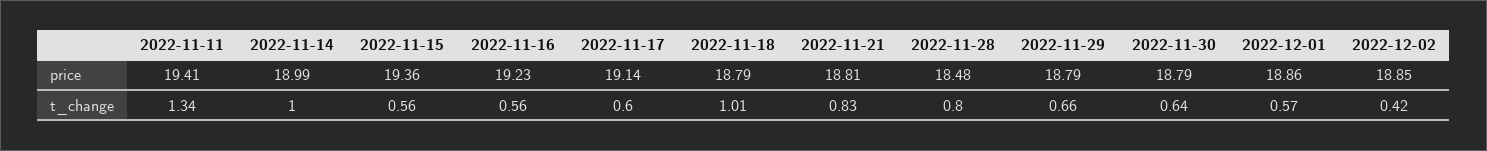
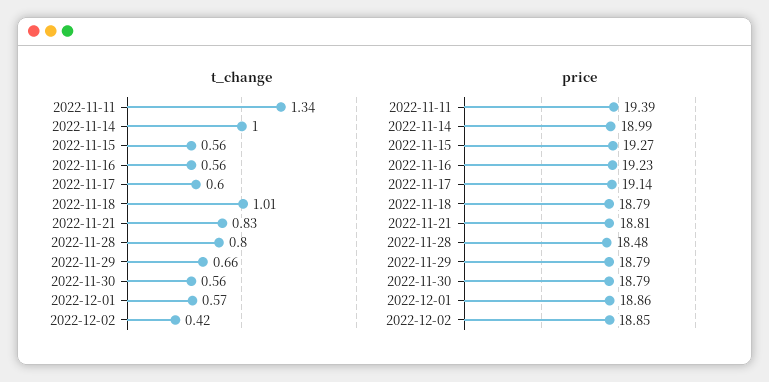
  {
    "price": {
-     "2022-11-11": 19.41,
+     "2022-11-11": 19.39,
      "2022-11-14": 18.99,
-     "2022-11-15": 19.36,
+     "2022-11-15": 19.27,
      "2022-11-16": 19.23,
      "2022-11-17": 19.14,
      "2022-11-18": 18.79,
      "2022-11-21": 18.81,
      "2022-11-28": 18.48,
      "2022-11-29": 18.79,
      "2022-11-30": 18.79,
      "2022-12-01": 18.86,
      "2022-12-02": 18.85
    },
    "t_change": {
      "2022-11-11": 1.34,
      "2022-11-14": 1,
      "2022-11-15": 0.56,
      "2022-11-16": 0.56,
      "2022-11-17": 0.6,
      "2022-11-18": 1.01,
      "2022-11-21": 0.83,
      "2022-11-28": 0.8,
      "2022-11-29": 0.66,
-     "2022-11-30": 0.64,
+     "2022-11-30": 0.56,
      "2022-12-01": 0.57,
      "2022-12-02": 0.42
    }
  }

